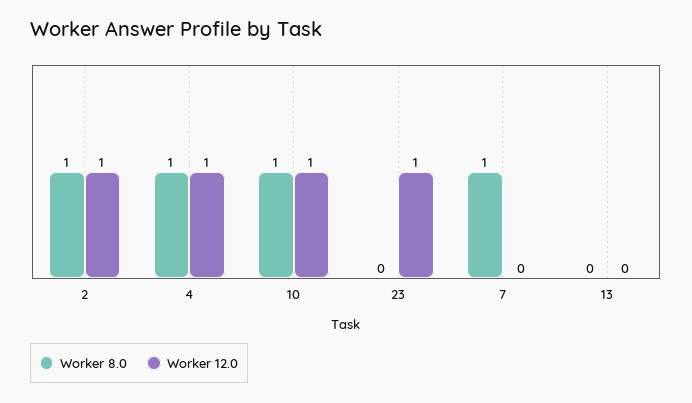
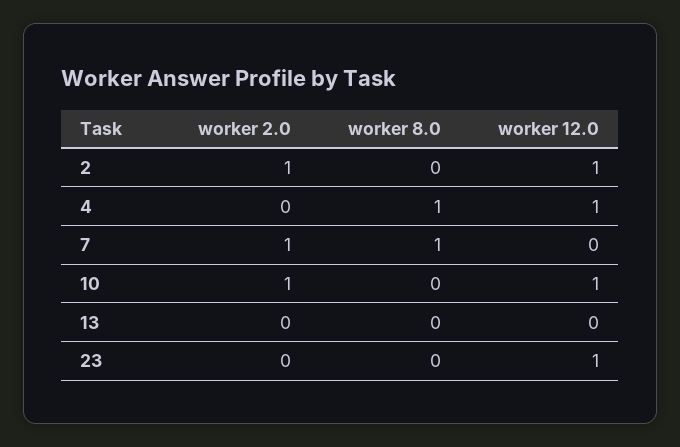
  {
    "Worker 8.0": {
-     "2": 1,
+     "2": 0,
      "4": 1,
-     "10": 1,
+     "10": 0,
      "23": 0,
      "7": 1,
      "13": 0
    },
    "Worker 12.0": {
      "2": 1,
      "4": 1,
      "10": 1,
      "23": 1,
      "7": 0,
      "13": 0
-   }
+   },
+   "worker 2.0": {
+     "2": 1,
+     "4": 0,
+     "7": 1,
+     "10": 1,
+     "13": 0,
+     "23": 0
+   }
  }

